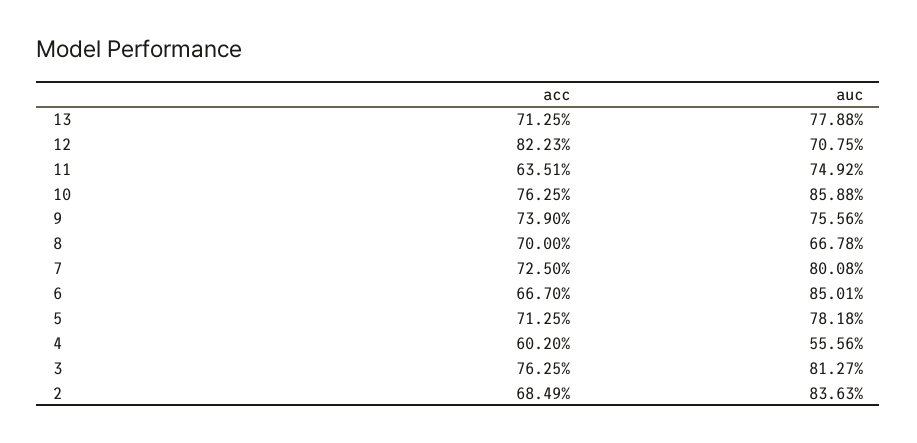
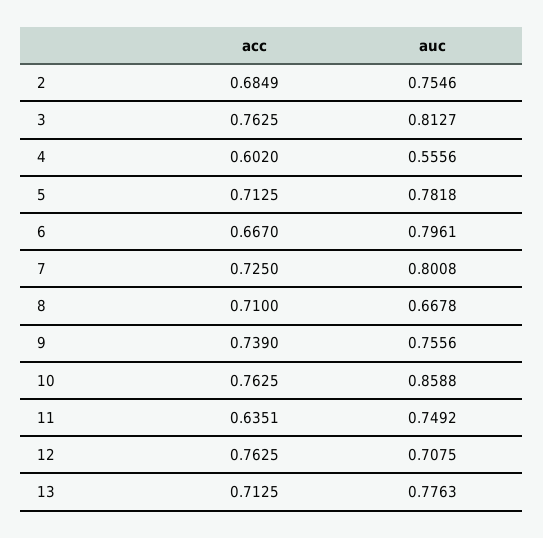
  {
    "acc": {
      "13": 0.7125,
-     "12": 0.8223,
+     "12": 0.7625,
      "11": 0.6351,
      "10": 0.7625,
      "9": 0.739,
-     "8": 0.7,
+     "8": 0.71,
      "7": 0.725,
      "6": 0.667,
      "5": 0.7125,
      "4": 0.602,
      "3": 0.7625,
      "2": 0.6849
    },
    "auc": {
-     "13": 0.7788,
+     "13": 0.7763,
      "12": 0.7075,
      "11": 0.7492,
      "10": 0.8588,
      "9": 0.7556,
      "8": 0.6678,
      "7": 0.8008,
-     "6": 0.8501,
+     "6": 0.7961,
      "5": 0.7818,
      "4": 0.5556,
      "3": 0.8127,
-     "2": 0.8363
+     "2": 0.7546
    }
  }

